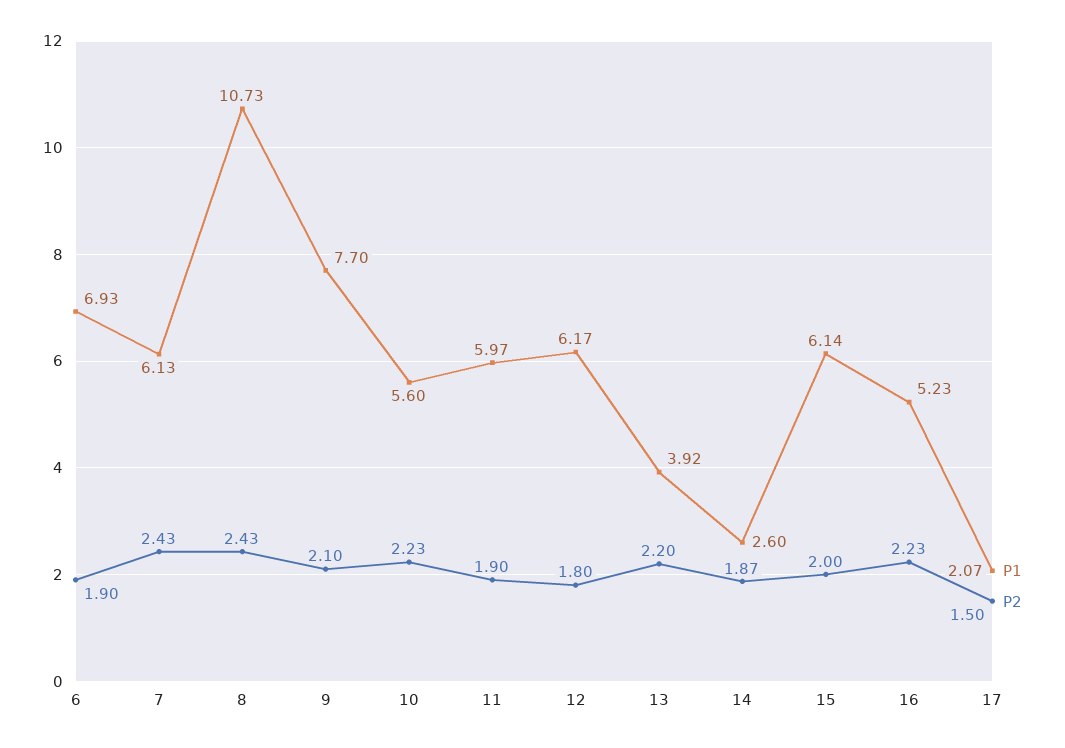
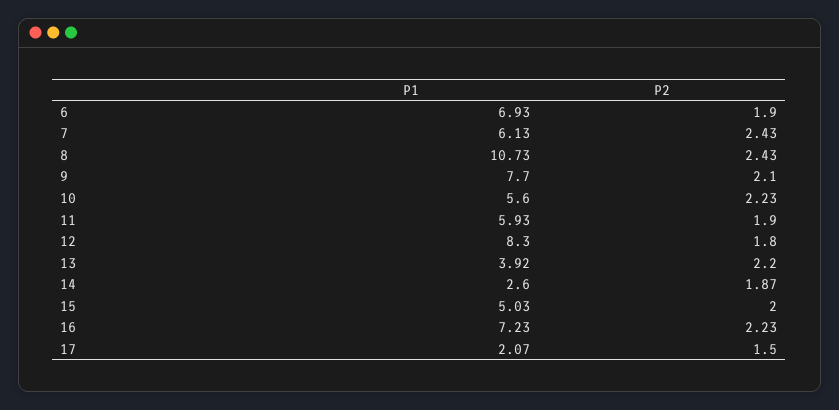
  {
    "P1": {
      "6": 6.93,
      "7": 6.13,
      "8": 10.73,
      "9": 7.7,
      "10": 5.6,
-     "11": 5.97,
+     "11": 5.93,
-     "12": 6.17,
+     "12": 8.3,
      "13": 3.92,
      "14": 2.6,
-     "15": 6.14,
+     "15": 5.03,
-     "16": 5.23,
+     "16": 7.23,
      "17": 2.07
    },
    "P2": {
      "6": 1.9,
      "7": 2.43,
      "8": 2.43,
      "9": 2.1,
      "10": 2.23,
      "11": 1.9,
      "12": 1.8,
      "13": 2.2,
      "14": 1.87,
      "15": 2,
      "16": 2.23,
      "17": 1.5
    }
  }

